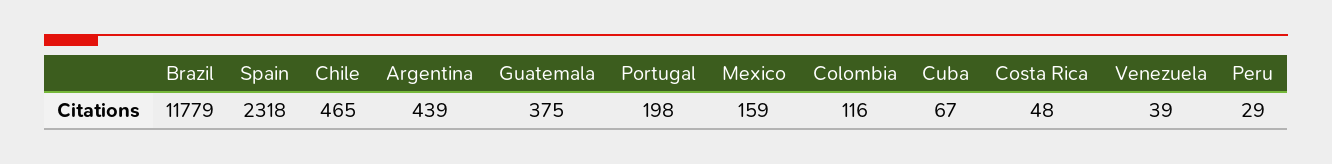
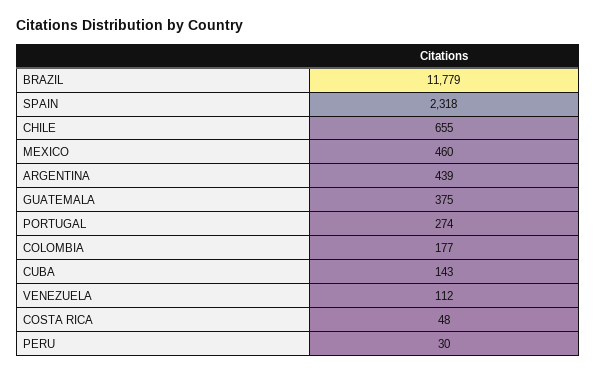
  {
    "Brazil": 11779,
    "Spain": 2318,
-   "Chile": 465,
+   "Chile": 655,
    "Argentina": 439,
    "Guatemala": 375,
-   "Portugal": 198,
+   "Portugal": 274,
-   "Mexico": 159,
+   "Mexico": 460,
-   "Colombia": 116,
+   "Colombia": 177,
-   "Cuba": 67,
+   "Cuba": 143,
    "Costa Rica": 48,
-   "Venezuela": 39,
+   "Venezuela": 112,
-   "Peru": 29
+   "Peru": 30
  }

